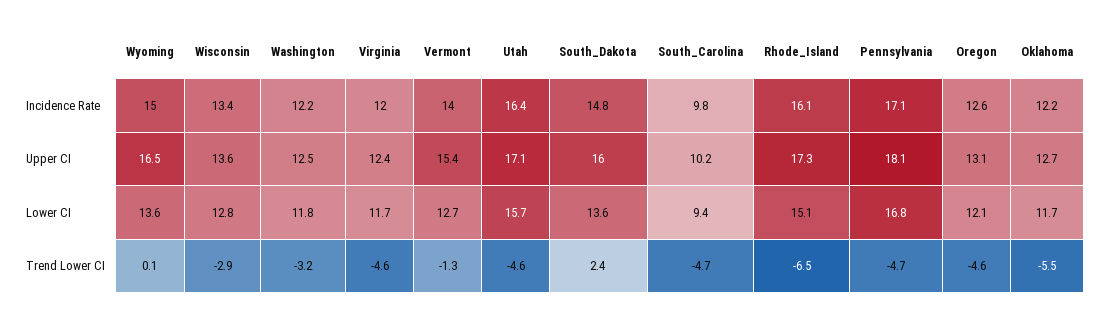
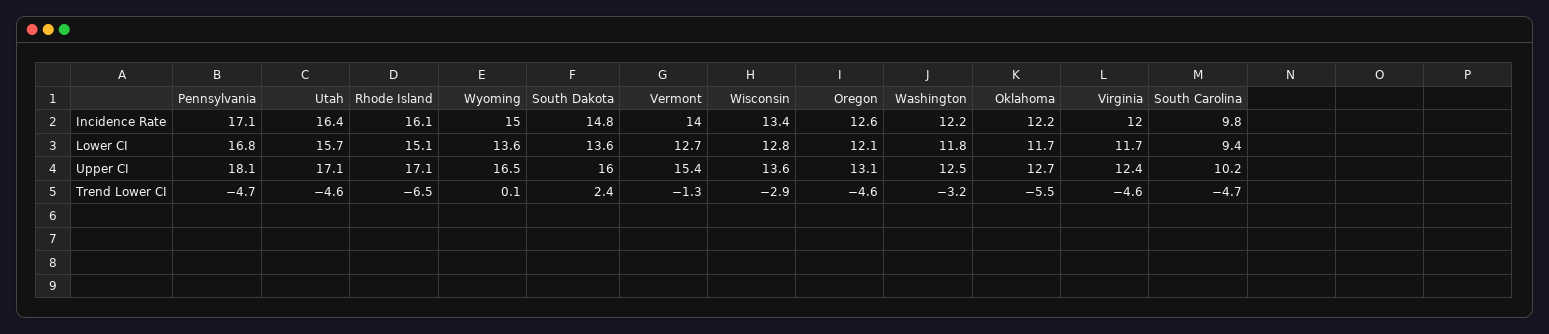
  {
    "Wyoming": {
      "Incidence Rate": 15,
      "Upper CI": 16.5,
      "Lower CI": 13.6,
      "Trend Lower CI": 0.1
    },
    "Wisconsin": {
      "Incidence Rate": 13.4,
      "Upper CI": 13.6,
      "Lower CI": 12.8,
      "Trend Lower CI": -2.9
    },
    "Washington": {
      "Incidence Rate": 12.2,
      "Upper CI": 12.5,
      "Lower CI": 11.8,
      "Trend Lower CI": -3.2
    },
    "Virginia": {
      "Incidence Rate": 12,
      "Upper CI": 12.4,
      "Lower CI": 11.7,
      "Trend Lower CI": -4.6
    },
    "Vermont": {
      "Incidence Rate": 14,
      "Upper CI": 15.4,
      "Lower CI": 12.7,
      "Trend Lower CI": -1.3
    },
    "Utah": {
      "Incidence Rate": 16.4,
      "Upper CI": 17.1,
      "Lower CI": 15.7,
      "Trend Lower CI": -4.6
    },
    "South_Dakota": {
      "Incidence Rate": 14.8,
      "Upper CI": 16,
      "Lower CI": 13.6,
      "Trend Lower CI": 2.4
    },
    "South_Carolina": {
      "Incidence Rate": 9.8,
      "Upper CI": 10.2,
      "Lower CI": 9.4,
      "Trend Lower CI": -4.7
    },
    "Rhode_Island": {
      "Incidence Rate": 16.1,
-     "Upper CI": 17.3,
+     "Upper CI": 17.1,
      "Lower CI": 15.1,
      "Trend Lower CI": -6.5
    },
    "Pennsylvania": {
      "Incidence Rate": 17.1,
      "Upper CI": 18.1,
      "Lower CI": 16.8,
      "Trend Lower CI": -4.7
    },
    "Oregon": {
      "Incidence Rate": 12.6,
      "Upper CI": 13.1,
      "Lower CI": 12.1,
      "Trend Lower CI": -4.6
    },
    "Oklahoma": {
      "Incidence Rate": 12.2,
      "Upper CI": 12.7,
      "Lower CI": 11.7,
      "Trend Lower CI": -5.5
    }
  }

